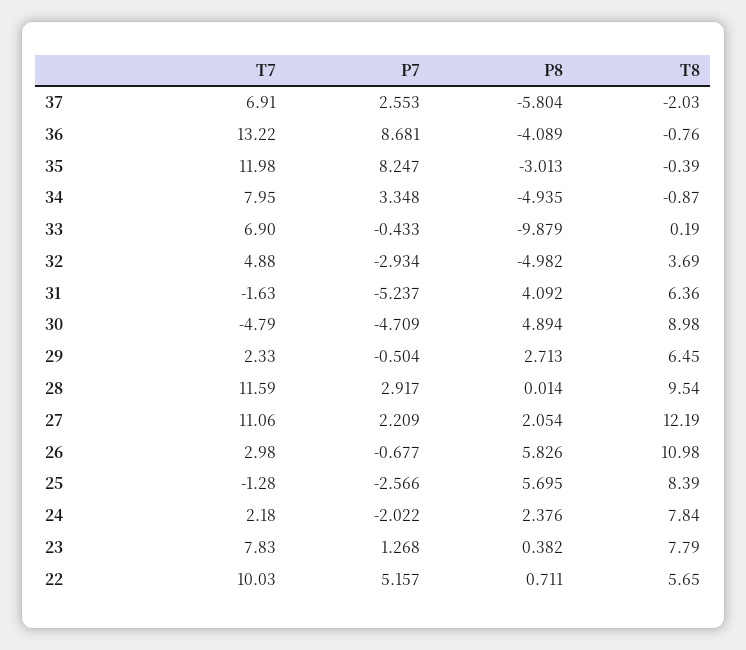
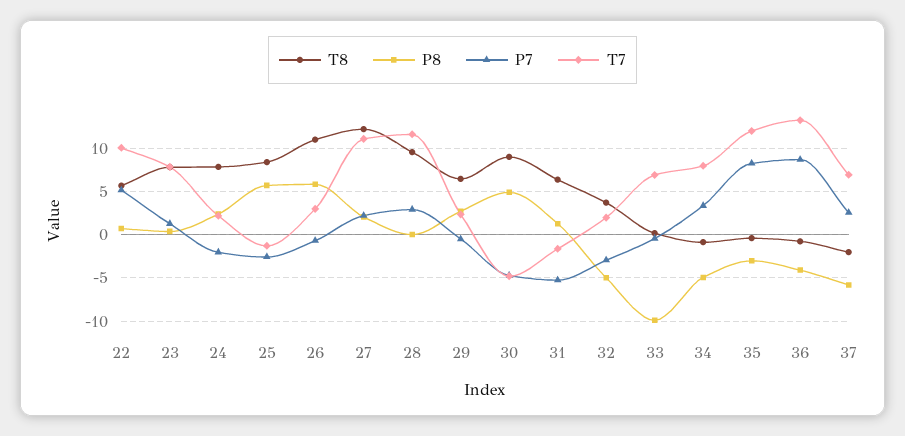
  {
    "T7": {
      "37": 6.91,
      "36": 13.22,
      "35": 11.98,
      "34": 7.95,
      "33": 6.9,
-     "32": 4.88,
+     "32": 2,
      "31": -1.63,
      "30": -4.79,
      "29": 2.33,
      "28": 11.59,
      "27": 11.06,
      "26": 2.98,
      "25": -1.28,
      "24": 2.18,
      "23": 7.83,
      "22": 10.03
    },
    "P7": {
      "37": 2.553,
      "36": 8.681,
      "35": 8.247,
      "34": 3.348,
      "33": -0.433,
      "32": -2.934,
      "31": -5.237,
      "30": -4.709,
      "29": -0.504,
      "28": 2.917,
      "27": 2.209,
      "26": -0.677,
      "25": -2.566,
      "24": -2.022,
      "23": 1.268,
      "22": 5.157
    },
    "P8": {
      "37": -5.804,
      "36": -4.089,
      "35": -3.013,
      "34": -4.935,
      "33": -9.879,
      "32": -4.982,
-     "31": 4.092,
+     "31": 1,
      "30": 4.894,
      "29": 2.713,
      "28": 0.014,
      "27": 2.054,
      "26": 5.826,
      "25": 5.695,
      "24": 2.376,
      "23": 0.382,
      "22": 0.711
    },
    "T8": {
      "37": -2.03,
      "36": -0.76,
      "35": -0.39,
      "34": -0.87,
      "33": 0.19,
      "32": 3.69,
      "31": 6.36,
      "30": 8.98,
      "29": 6.45,
      "28": 9.54,
      "27": 12.19,
      "26": 10.98,
      "25": 8.39,
      "24": 7.84,
      "23": 7.79,
      "22": 5.65
    }
  }

